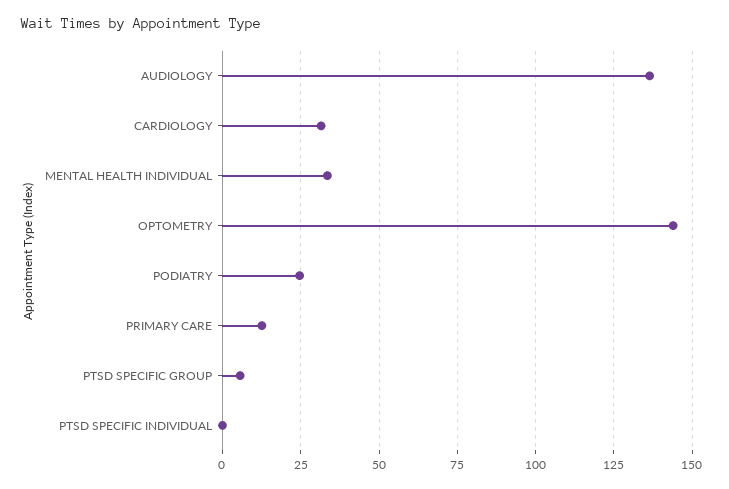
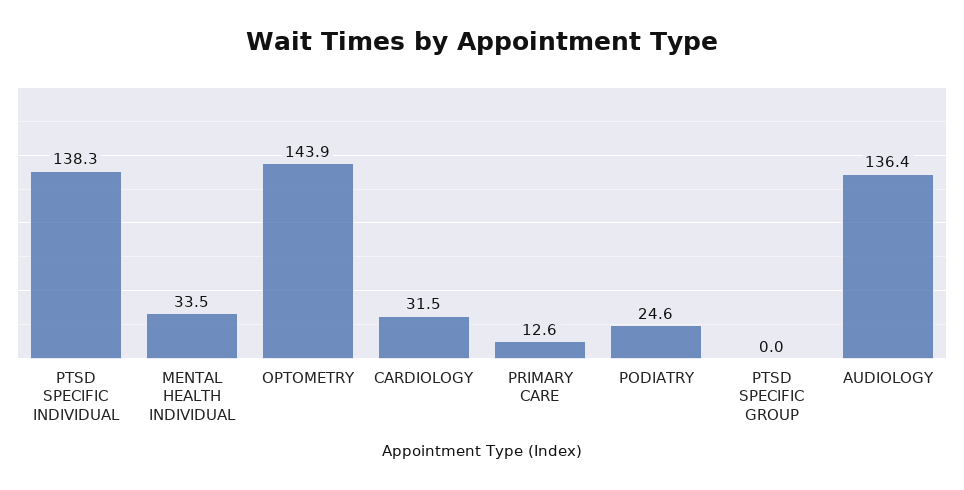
  {
    "AUDIOLOGY": 136.4,
    "CARDIOLOGY": 31.5,
    "MENTAL HEALTH INDIVIDUAL": 33.5,
    "OPTOMETRY": 143.9,
    "PODIATRY": 24.6,
    "PRIMARY CARE": 12.6,
-   "PTSD SPECIFIC GROUP": 5,
+   "PTSD SPECIFIC GROUP": 0,
-   "PTSD SPECIFIC INDIVIDUAL": 0
+   "PTSD SPECIFIC INDIVIDUAL": 138.3
  }

